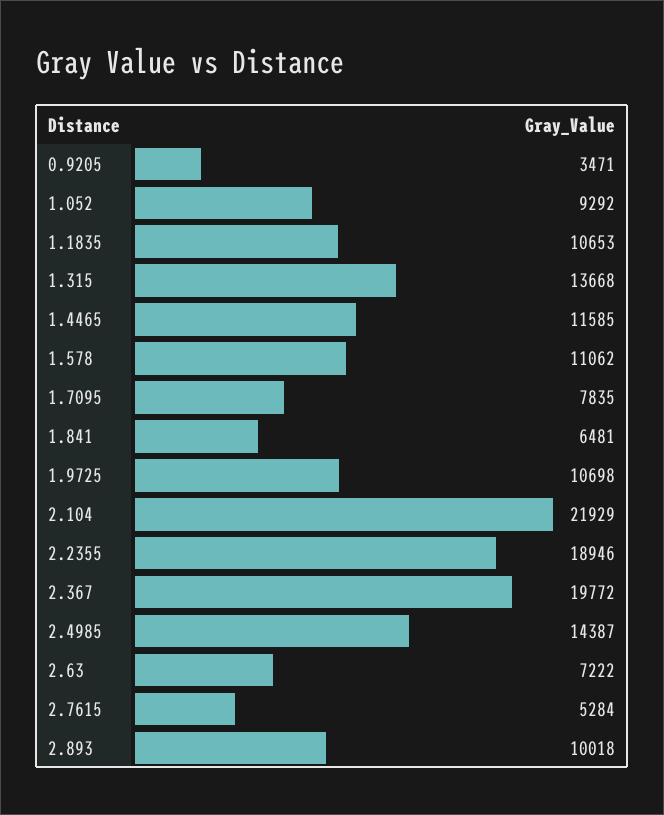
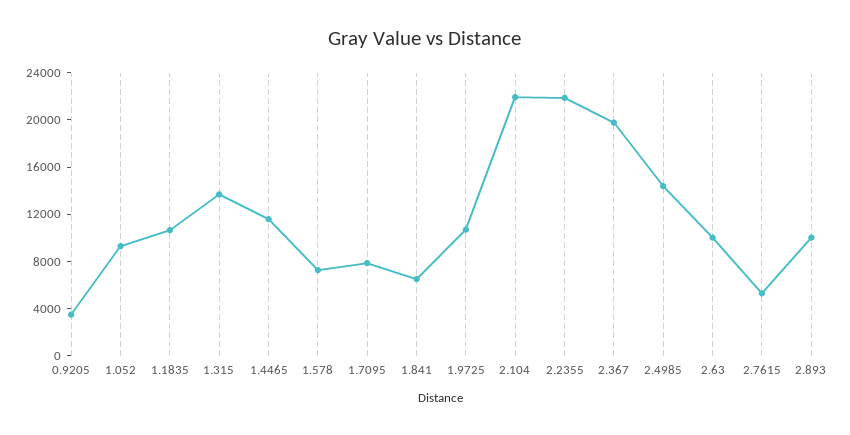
  {
    "0.9205": 3471,
    "1.052": 9292,
    "1.1835": 10653,
    "1.315": 13668,
    "1.4465": 11585,
-   "1.578": 11062,
+   "1.578": 7000,
    "1.7095": 7835,
    "1.841": 6481,
    "1.9725": 10698,
    "2.104": 21929,
-   "2.2355": 18946,
+   "2.2355": 22000,
    "2.367": 19772,
    "2.4985": 14387,
-   "2.63": 7222,
+   "2.63": 10000,
    "2.7615": 5284,
    "2.893": 10018
  }

